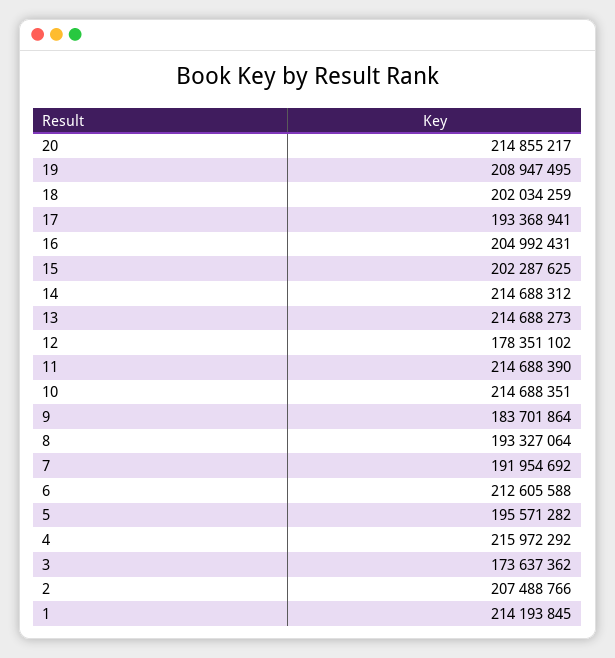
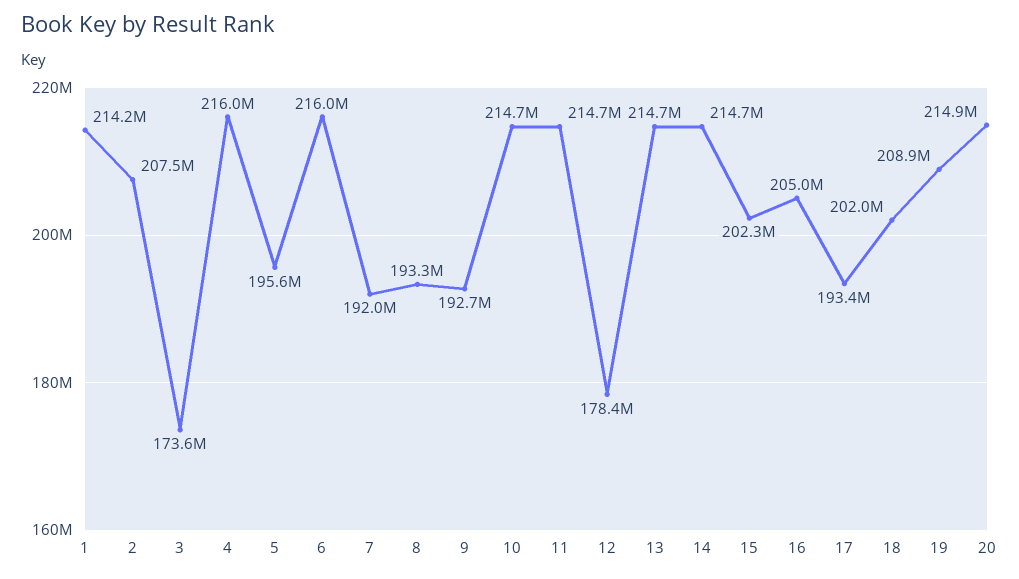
  {
    "20": 214855217,
    "19": 208947495,
    "18": 202034259,
    "17": 193368941,
    "16": 204992431,
    "15": 202287625,
    "14": 214688312,
    "13": 214688273,
    "12": 178351102,
    "11": 214688390,
    "10": 214688351,
-   "9": 183701864,
+   "9": 192700000,
    "8": 193327064,
    "7": 191954692,
-   "6": 212605588,
+   "6": 216000000,
    "5": 195571282,
    "4": 215972292,
    "3": 173637362,
    "2": 207488766,
    "1": 214193845
  }

